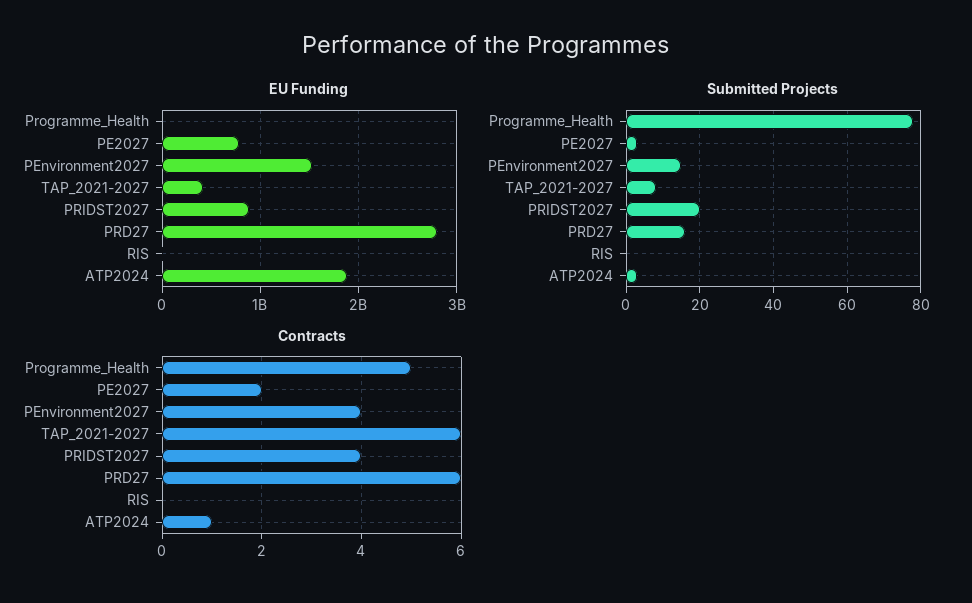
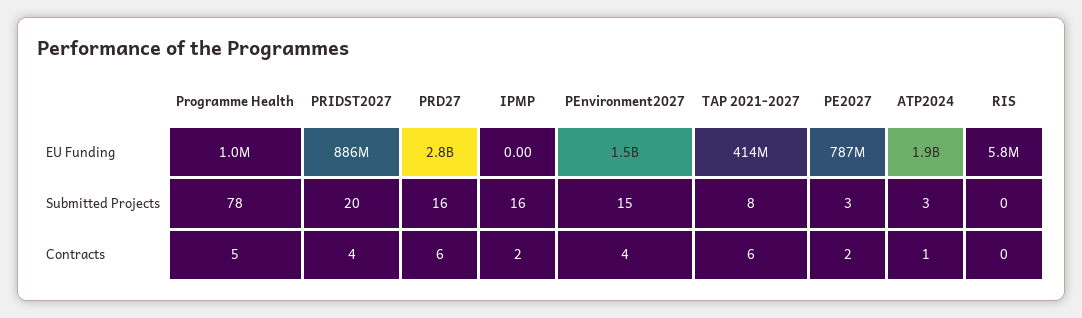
  {
    "EU Funding": {
      "Programme_Health": 1000000,
      "PE2027": 787000000,
      "PEnvironment2027": 1500000000,
      "TAP_2021-2027": 414000000,
      "PRIDST2027": 886000000,
      "PRD27": 2800000000,
      "RIS": 5800000,
-     "ATP2024": 1900000000
+     "ATP2024": 1900000000,
+     "IPMP": 0
    },
    "Submitted Projects": {
      "Programme_Health": 78,
      "PE2027": 3,
      "PEnvironment2027": 15,
      "TAP_2021-2027": 8,
      "PRIDST2027": 20,
      "PRD27": 16,
      "RIS": 0,
-     "ATP2024": 3
+     "ATP2024": 3,
+     "IPMP": 16
    },
    "Contracts": {
      "Programme_Health": 5,
      "PE2027": 2,
      "PEnvironment2027": 4,
      "TAP_2021-2027": 6,
      "PRIDST2027": 4,
      "PRD27": 6,
      "RIS": 0,
-     "ATP2024": 1
+     "ATP2024": 1,
+     "IPMP": 2
    }
  }

